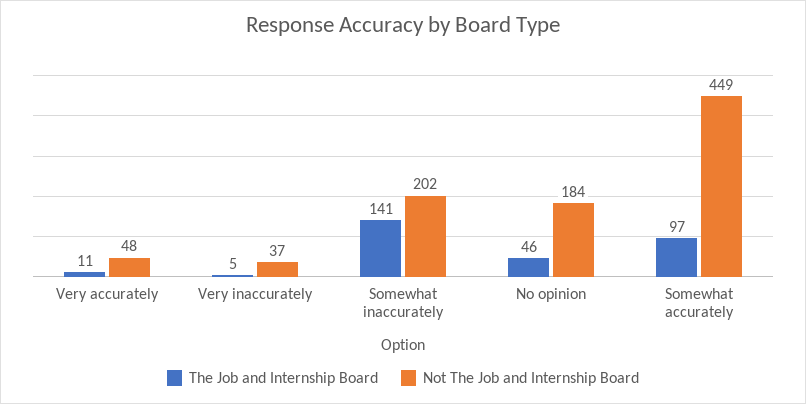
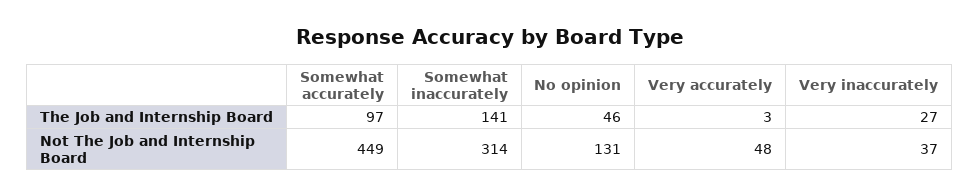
  {
    "The Job and Internship Board": {
-     "Very accurately": 11,
+     "Very accurately": 3,
-     "Very inaccurately": 5,
+     "Very inaccurately": 27,
      "Somewhat inaccurately": 141,
      "No opinion": 46,
      "Somewhat accurately": 97
    },
    "Not The Job and Internship Board": {
      "Very accurately": 48,
      "Very inaccurately": 37,
-     "Somewhat inaccurately": 202,
+     "Somewhat inaccurately": 314,
-     "No opinion": 184,
+     "No opinion": 131,
      "Somewhat accurately": 449
    }
  }

